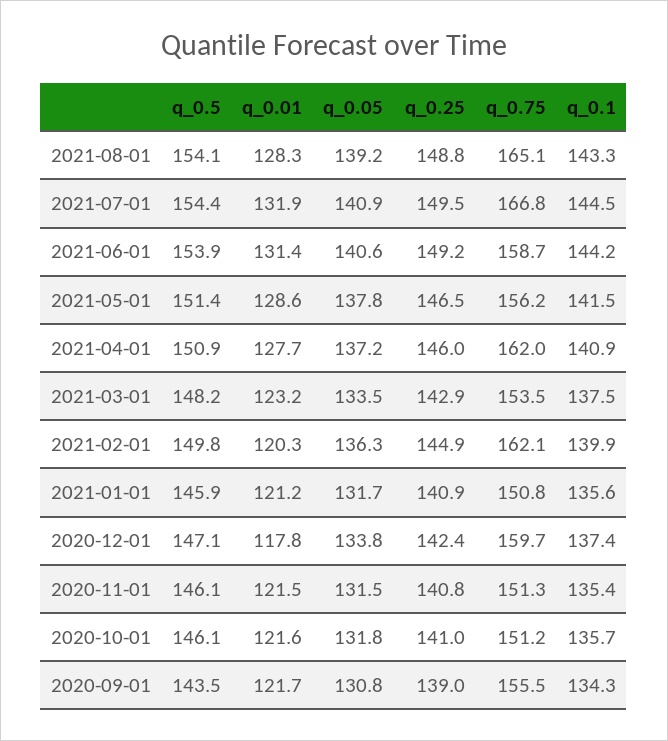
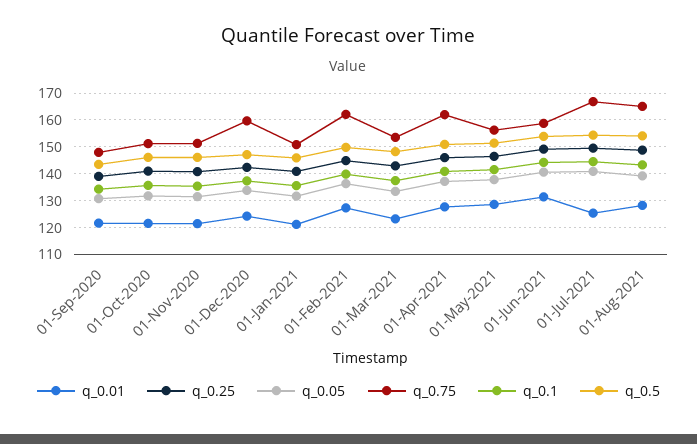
  {
    "q_0.5": {
      "2021-08-01": 154.1,
      "2021-07-01": 154.4,
      "2021-06-01": 153.9,
      "2021-05-01": 151.4,
      "2021-04-01": 150.9,
      "2021-03-01": 148.2,
      "2021-02-01": 149.8,
      "2021-01-01": 145.9,
      "2020-12-01": 147.1,
      "2020-11-01": 146.1,
      "2020-10-01": 146.1,
      "2020-09-01": 143.5
    },
    "q_0.01": {
      "2021-08-01": 128.3,
-     "2021-07-01": 131.9,
+     "2021-07-01": 125,
      "2021-06-01": 131.4,
      "2021-05-01": 128.6,
      "2021-04-01": 127.7,
      "2021-03-01": 123.2,
-     "2021-02-01": 120.3,
+     "2021-02-01": 127.5,
      "2021-01-01": 121.2,
-     "2020-12-01": 117.8,
+     "2020-12-01": 125,
      "2020-11-01": 121.5,
      "2020-10-01": 121.6,
      "2020-09-01": 121.7
    },
    "q_0.05": {
      "2021-08-01": 139.2,
      "2021-07-01": 140.9,
      "2021-06-01": 140.6,
      "2021-05-01": 137.8,
      "2021-04-01": 137.2,
      "2021-03-01": 133.5,
      "2021-02-01": 136.3,
      "2021-01-01": 131.7,
      "2020-12-01": 133.8,
      "2020-11-01": 131.5,
      "2020-10-01": 131.8,
      "2020-09-01": 130.8
    },
    "q_0.25": {
      "2021-08-01": 148.8,
      "2021-07-01": 149.5,
      "2021-06-01": 149.2,
      "2021-05-01": 146.5,
      "2021-04-01": 146,
      "2021-03-01": 142.9,
      "2021-02-01": 144.9,
      "2021-01-01": 140.9,
      "2020-12-01": 142.4,
      "2020-11-01": 140.8,
      "2020-10-01": 141,
      "2020-09-01": 139
    },
    "q_0.75": {
      "2021-08-01": 165.1,
      "2021-07-01": 166.8,
      "2021-06-01": 158.7,
      "2021-05-01": 156.2,
      "2021-04-01": 162,
      "2021-03-01": 153.5,
      "2021-02-01": 162.1,
      "2021-01-01": 150.8,
      "2020-12-01": 159.7,
      "2020-11-01": 151.3,
      "2020-10-01": 151.2,
-     "2020-09-01": 155.5
+     "2020-09-01": 147.5
    },
    "q_0.1": {
      "2021-08-01": 143.3,
      "2021-07-01": 144.5,
      "2021-06-01": 144.2,
      "2021-05-01": 141.5,
      "2021-04-01": 140.9,
      "2021-03-01": 137.5,
      "2021-02-01": 139.9,
      "2021-01-01": 135.6,
      "2020-12-01": 137.4,
      "2020-11-01": 135.4,
      "2020-10-01": 135.7,
      "2020-09-01": 134.3
    }
  }

